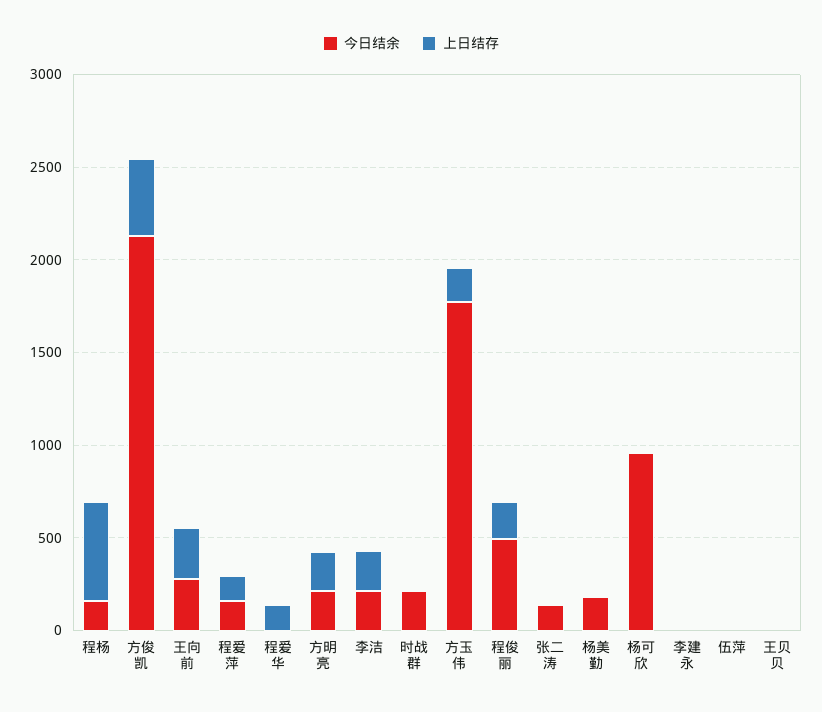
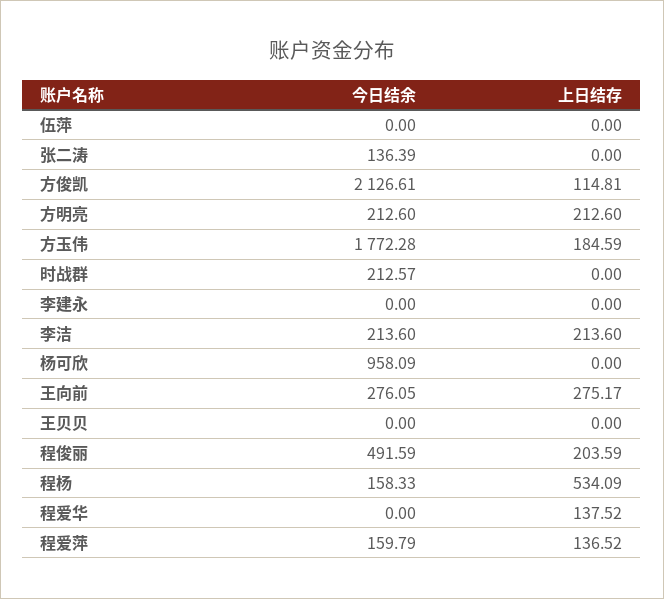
  {
    "今日结余": {
      "程杨": 158.33,
      "方俊凯": 2126.61,
      "王向前": 276.05,
      "程爱萍": 159.79,
      "程爱华": 0,
      "方明亮": 212.6,
      "李洁": 213.6,
      "时战群": 212.57,
      "方玉伟": 1772.28,
      "程俊丽": 491.59,
      "张二涛": 136.39,
-     "杨美勤": 200,
      "杨可欣": 958.09,
      "李建永": 0,
      "伍萍": 0,
      "王贝贝": 0
    },
    "上日结存": {
      "程杨": 534.09,
-     "方俊凯": 400,
+     "方俊凯": 114.81,
      "王向前": 275.17,
      "程爱萍": 136.52,
      "程爱华": 137.52,
      "方明亮": 212.6,
      "李洁": 213.6,
      "时战群": 0,
      "方玉伟": 184.59,
      "程俊丽": 203.59,
      "张二涛": 0,
-     "杨美勤": 0,
      "杨可欣": 0,
      "李建永": 0,
      "伍萍": 0,
      "王贝贝": 0
    }
  }

